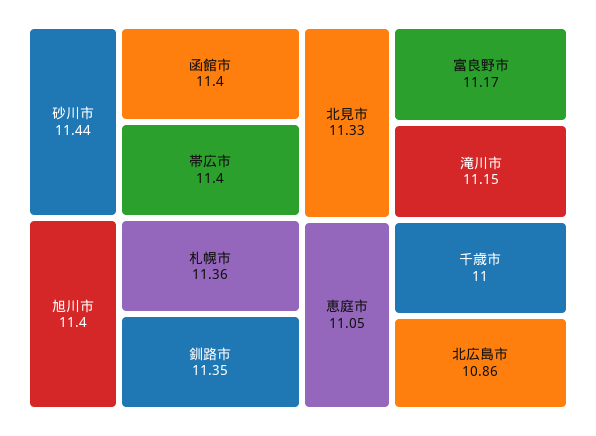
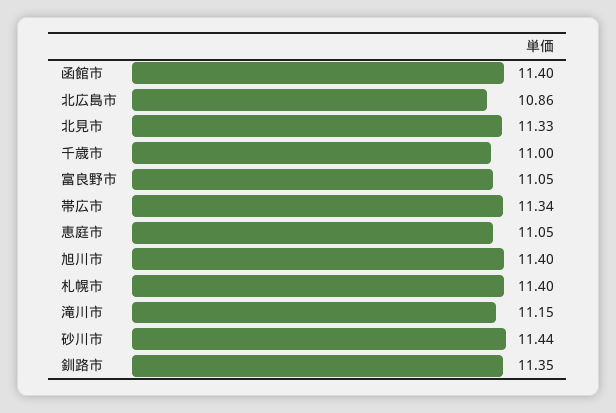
  {
    "砂川市": 11.44,
    "函館市": 11.4,
-   "帯広市": 11.4,
+   "帯広市": 11.34,
    "旭川市": 11.4,
-   "札幌市": 11.36,
+   "札幌市": 11.4,
    "釧路市": 11.35,
    "北見市": 11.33,
-   "富良野市": 11.17,
+   "富良野市": 11.05,
    "滝川市": 11.15,
    "恵庭市": 11.05,
    "千歳市": 11,
    "北広島市": 10.86
  }

